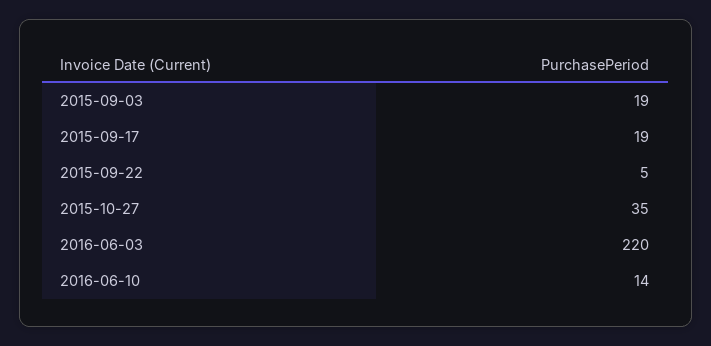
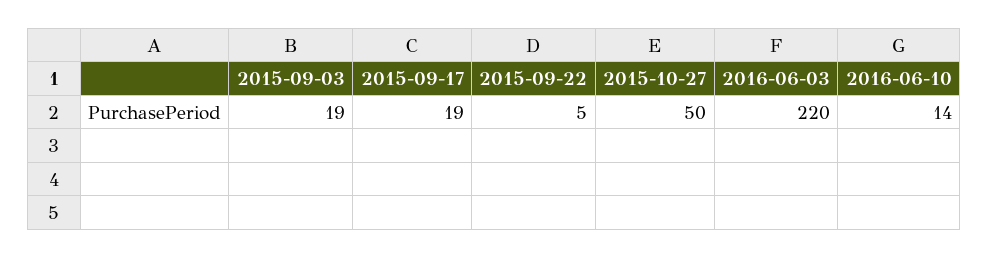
  {
    "2015-09-03": 19,
    "2015-09-17": 19,
    "2015-09-22": 5,
-   "2015-10-27": 35,
+   "2015-10-27": 50,
    "2016-06-03": 220,
    "2016-06-10": 14
  }

